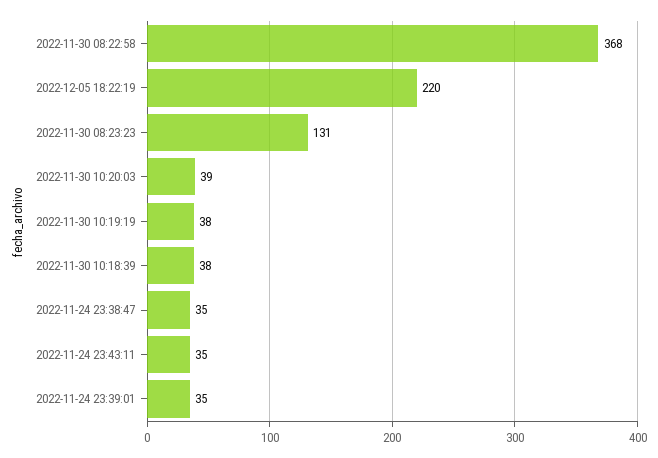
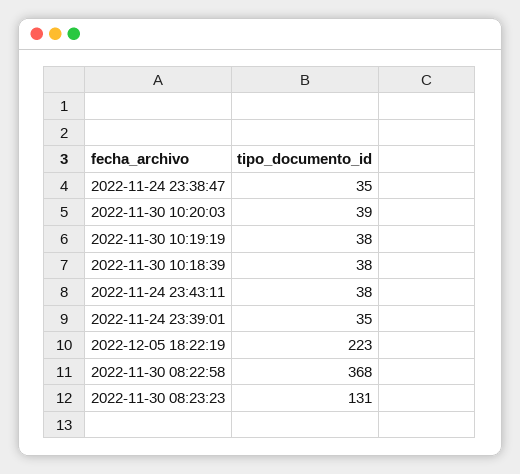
  {
    "2022-11-30 08:22:58": 368,
-   "2022-12-05 18:22:19": 220,
+   "2022-12-05 18:22:19": 223,
    "2022-11-30 08:23:23": 131,
    "2022-11-30 10:20:03": 39,
    "2022-11-30 10:19:19": 38,
    "2022-11-30 10:18:39": 38,
    "2022-11-24 23:38:47": 35,
-   "2022-11-24 23:43:11": 35,
+   "2022-11-24 23:43:11": 38,
    "2022-11-24 23:39:01": 35
  }

